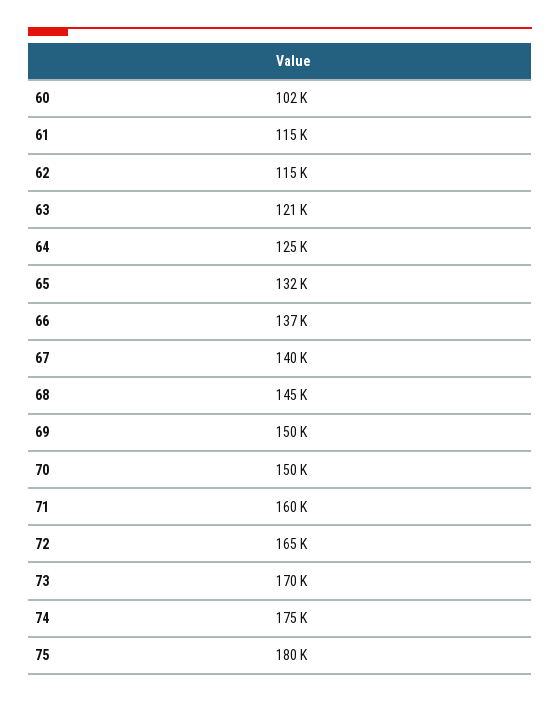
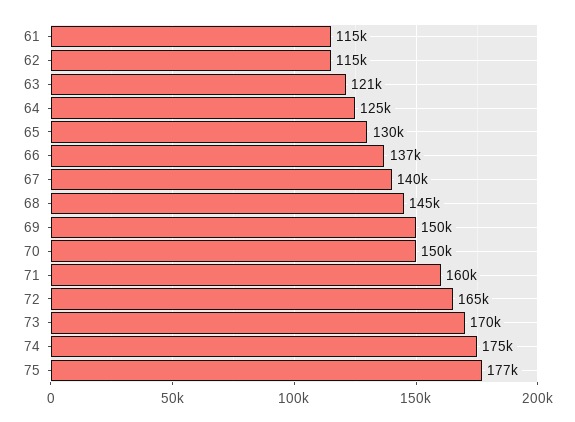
  {
-   "60": 102000,
    "61": 115000,
    "62": 115000,
    "63": 121000,
    "64": 125000,
-   "65": 132000,
+   "65": 130000,
    "66": 137000,
    "67": 140000,
    "68": 145000,
    "69": 150000,
    "70": 150000,
    "71": 160000,
    "72": 165000,
    "73": 170000,
    "74": 175000,
-   "75": 180000
+   "75": 177000
  }

